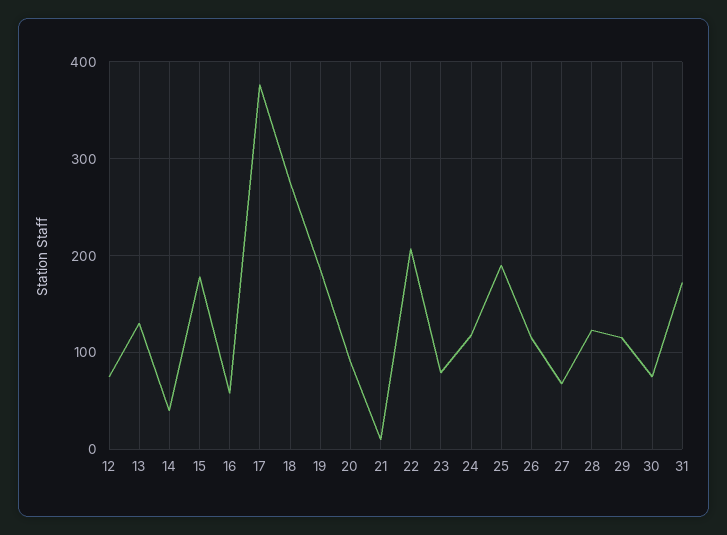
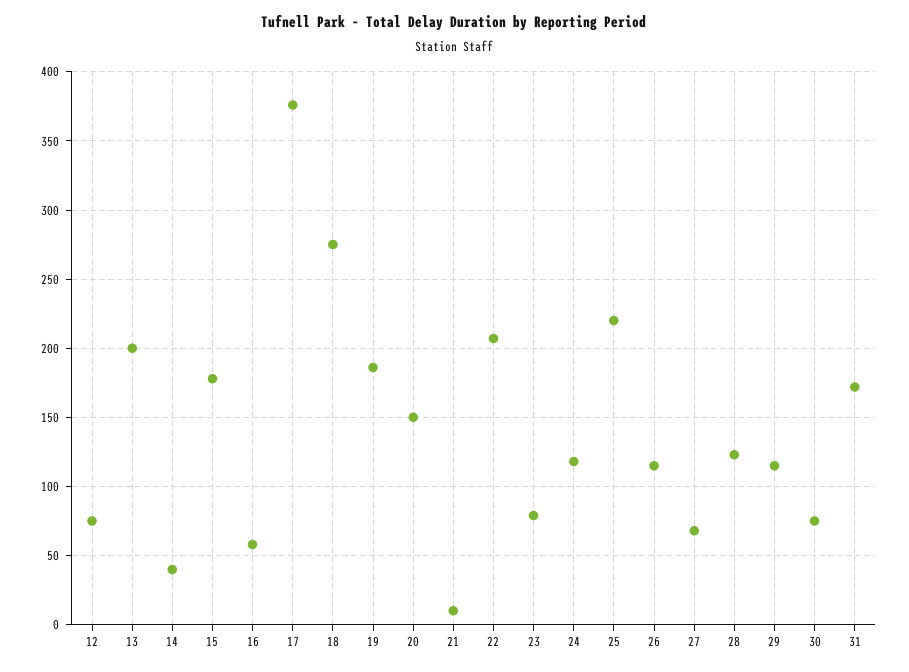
  {
    "12": 75,
-   "13": 130,
+   "13": 200,
    "14": 40,
    "15": 180,
    "16": 60,
    "17": 375,
    "18": 275,
    "19": 185,
-   "20": 90,
+   "20": 150,
    "21": 10,
    "22": 205,
    "23": 80,
    "24": 120,
-   "25": 190,
+   "25": 220,
    "26": 115,
    "27": 70,
    "28": 125,
    "29": 115,
    "30": 75,
    "31": 170
  }

